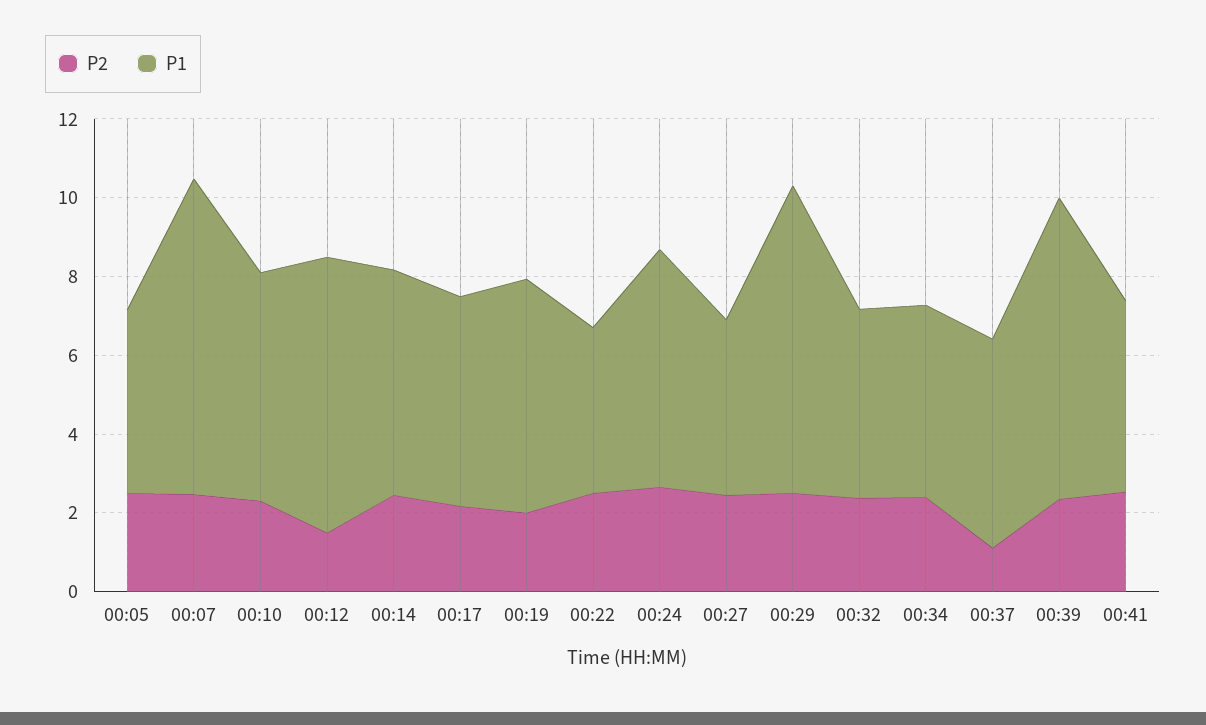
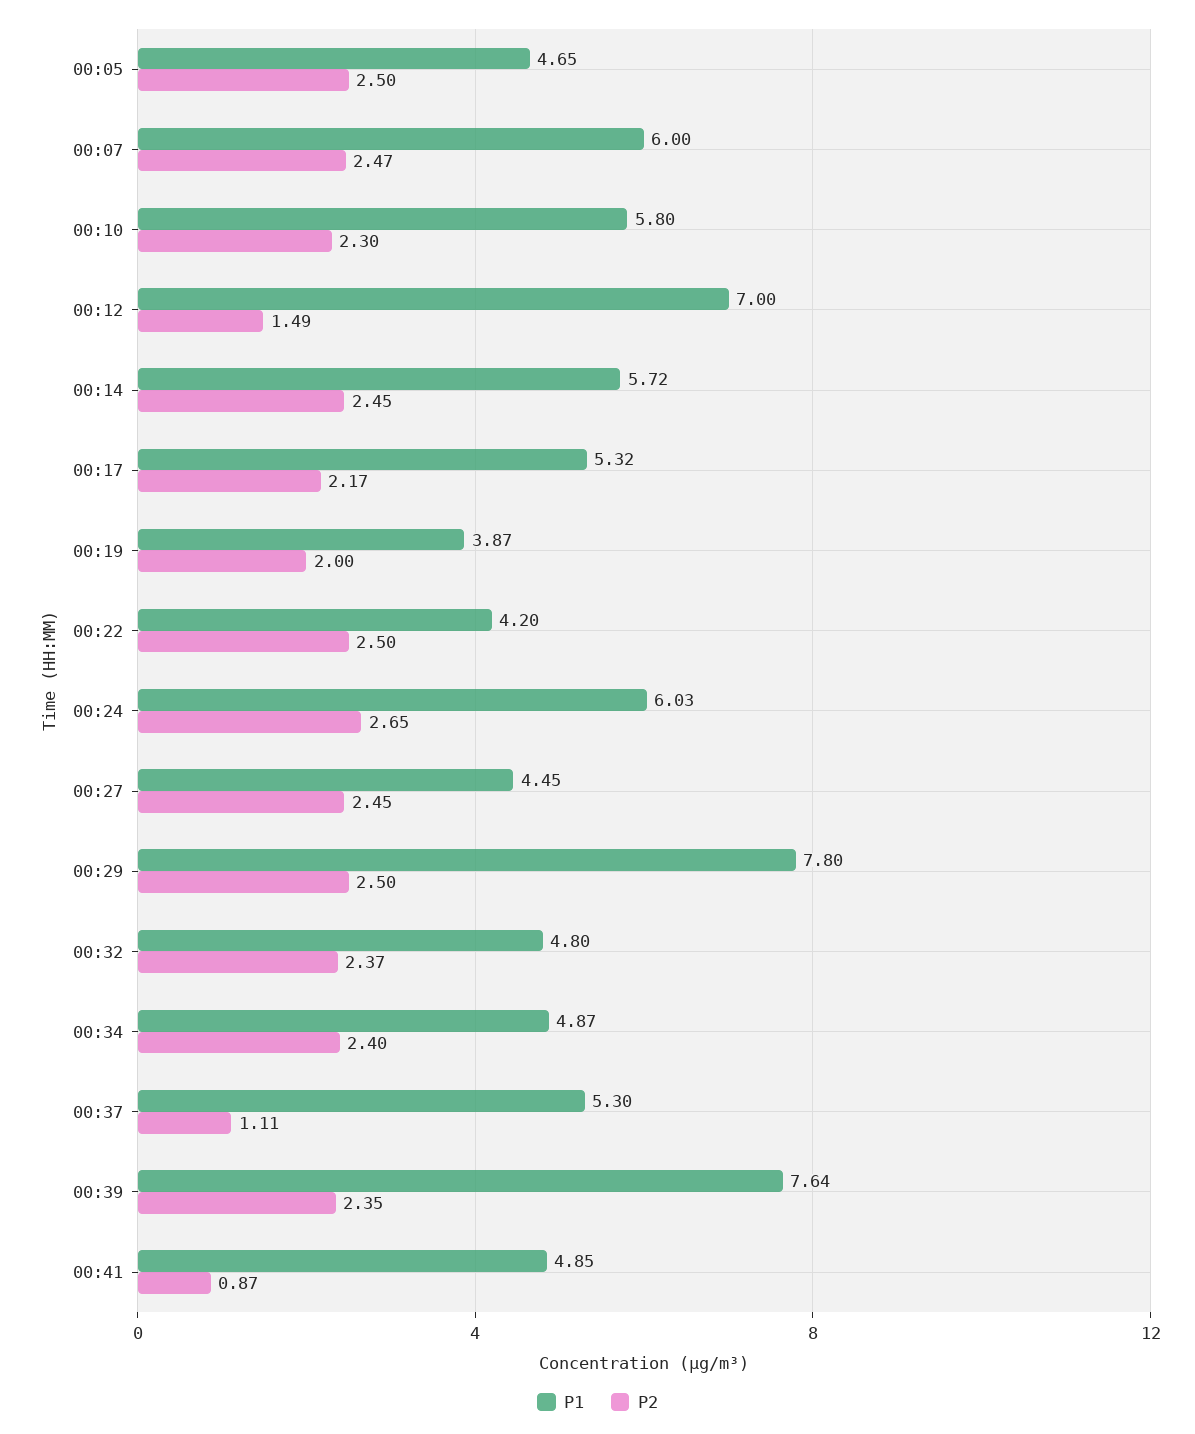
  {
    "P2": {
      "00:05": 2.5,
      "00:07": 2.47,
      "00:10": 2.3,
      "00:12": 1.49,
      "00:14": 2.45,
      "00:17": 2.17,
      "00:19": 2,
      "00:22": 2.5,
      "00:24": 2.65,
      "00:27": 2.45,
      "00:29": 2.5,
      "00:32": 2.37,
      "00:34": 2.4,
      "00:37": 1.11,
      "00:39": 2.35,
-     "00:41": 2.5
+     "00:41": 0.87
    },
    "P1": {
      "00:05": 4.65,
-     "00:07": 8,
+     "00:07": 6,
      "00:10": 5.8,
      "00:12": 7,
      "00:14": 5.72,
      "00:17": 5.32,
-     "00:19": 6,
+     "00:19": 3.87,
      "00:22": 4.2,
      "00:24": 6.03,
      "00:27": 4.45,
      "00:29": 7.8,
      "00:32": 4.8,
      "00:34": 4.87,
      "00:37": 5.3,
      "00:39": 7.64,
      "00:41": 4.85
    }
  }

